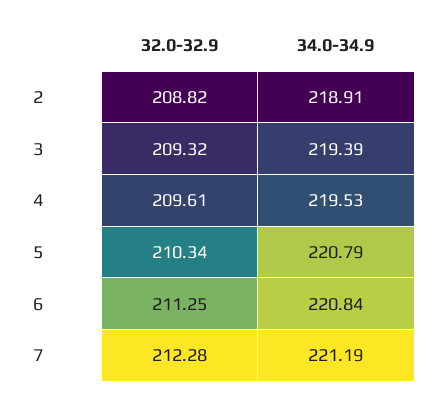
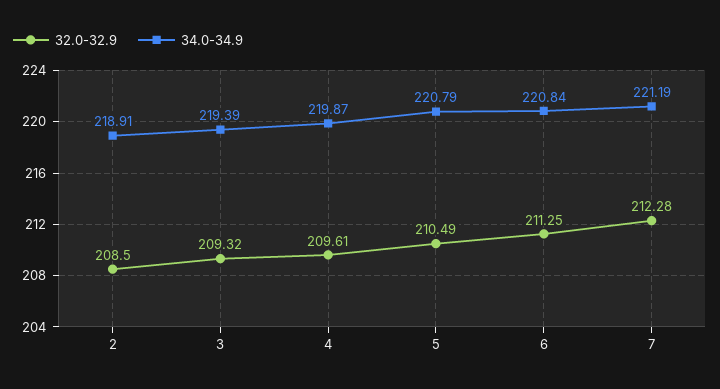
  {
    "32.0-32.9": {
-     "2": 208.82,
+     "2": 208.5,
      "3": 209.32,
      "4": 209.61,
-     "5": 210.34,
+     "5": 210.49,
      "6": 211.25,
      "7": 212.28
    },
    "34.0-34.9": {
      "2": 218.91,
      "3": 219.39,
-     "4": 219.53,
+     "4": 219.87,
      "5": 220.79,
      "6": 220.84,
      "7": 221.19
    }
  }

